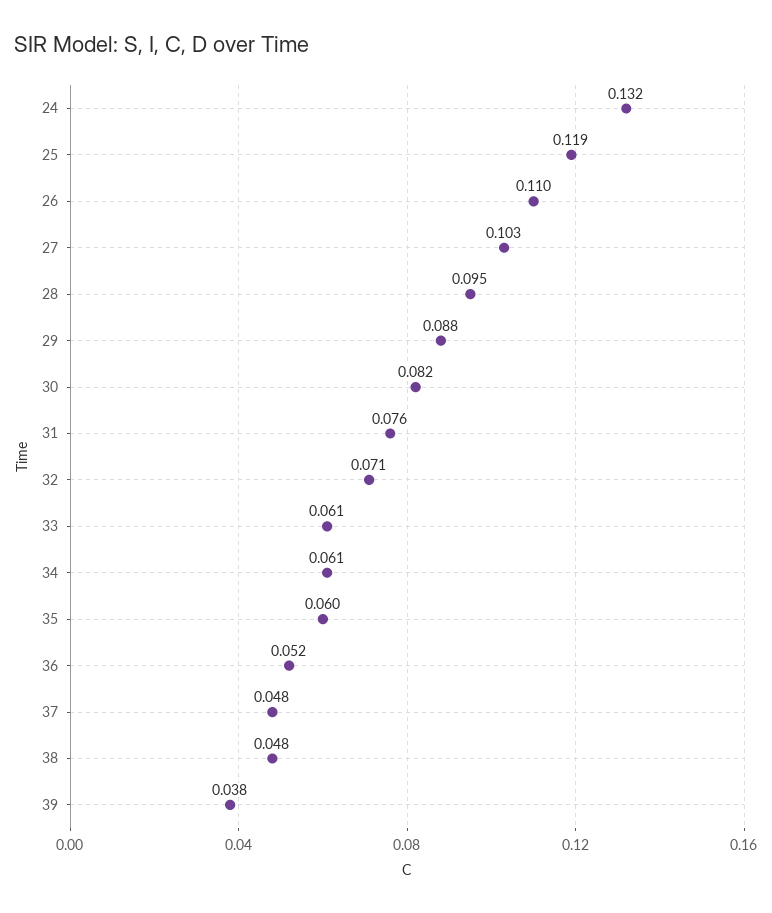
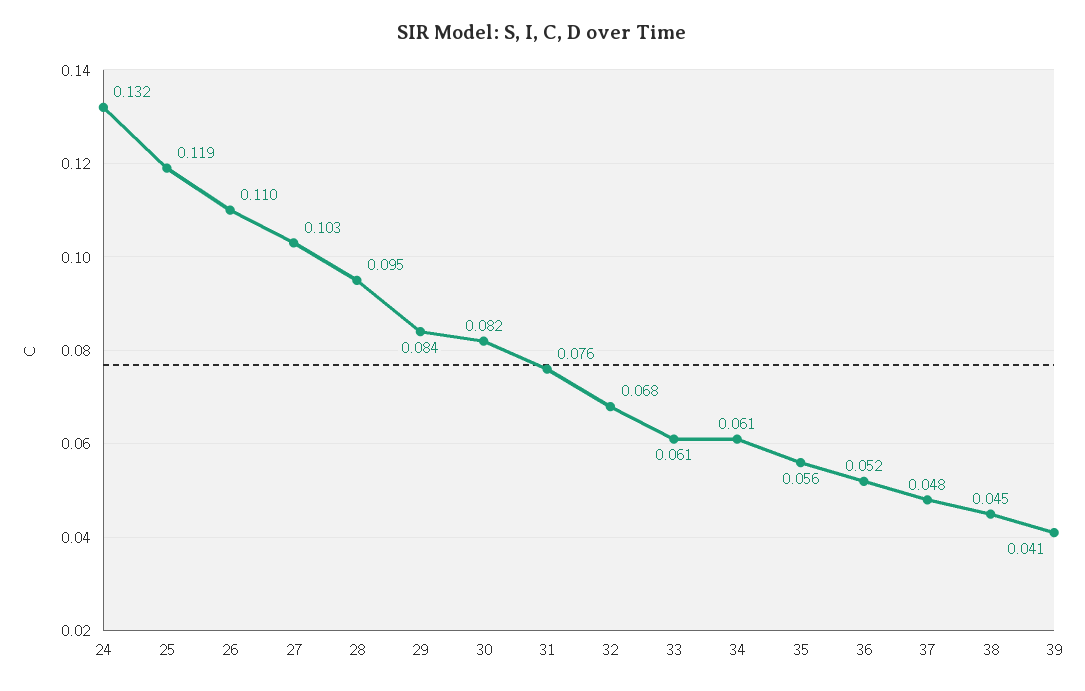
  {
    "24": 0.132,
    "25": 0.119,
    "26": 0.11,
    "27": 0.103,
    "28": 0.095,
-   "29": 0.088,
+   "29": 0.084,
    "30": 0.082,
    "31": 0.076,
-   "32": 0.071,
+   "32": 0.068,
    "33": 0.061,
    "34": 0.061,
-   "35": 0.06,
+   "35": 0.056,
    "36": 0.052,
    "37": 0.048,
-   "38": 0.048,
+   "38": 0.045,
-   "39": 0.038
+   "39": 0.041
  }

